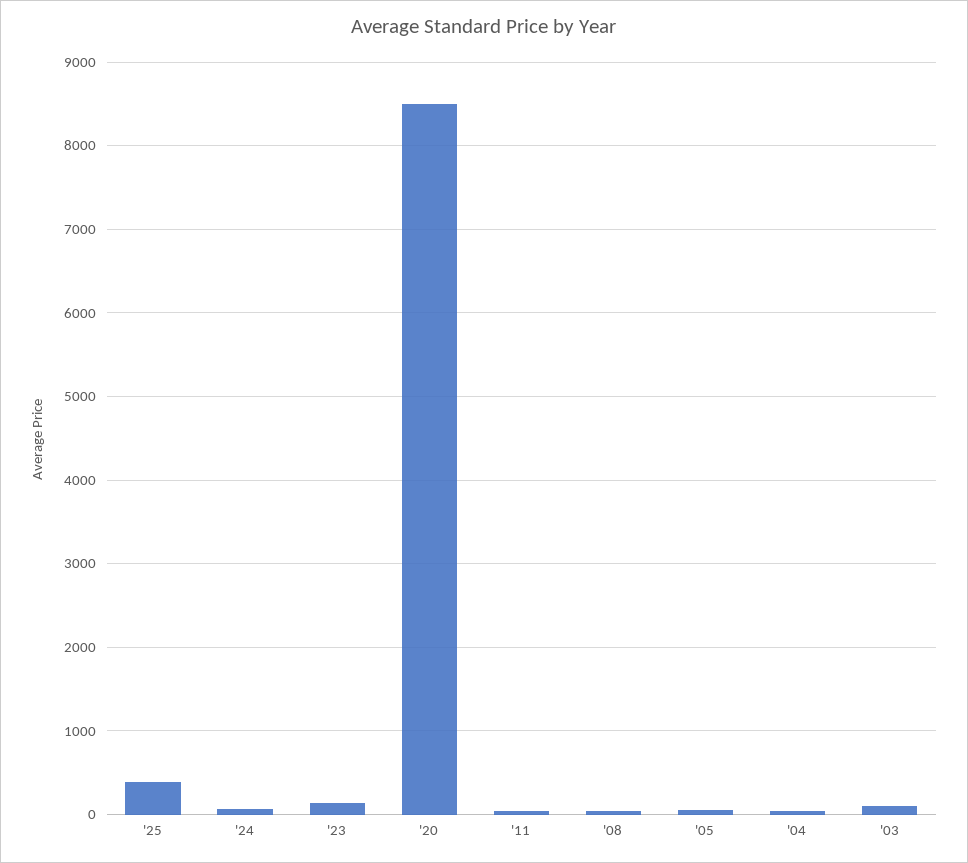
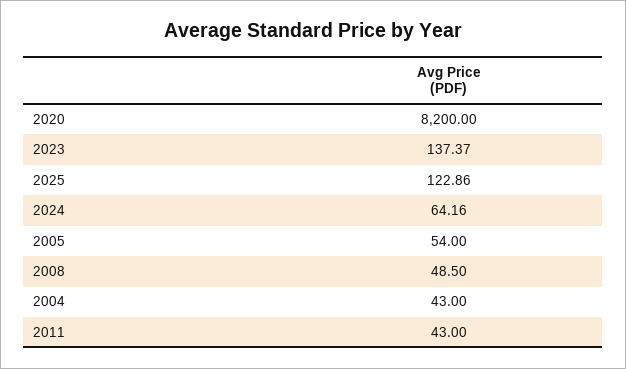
  {
-   "'25": 400,
+   "'25": 122.86,
    "'24": 64.16,
    "'23": 137.37,
-   "'20": 8500,
+   "'20": 8200,
    "'11": 43,
    "'08": 48.5,
    "'05": 54,
-   "'04": 43,
+   "'04": 43
-   "'03": 100
  }

